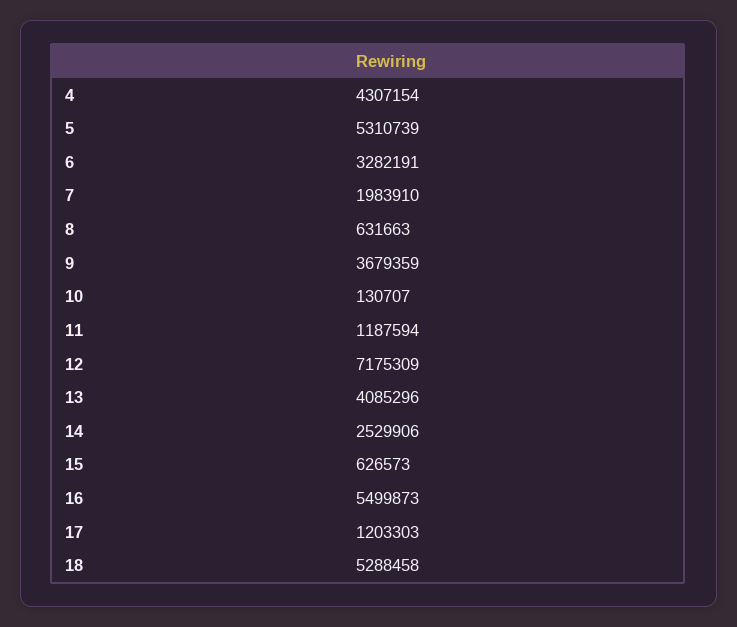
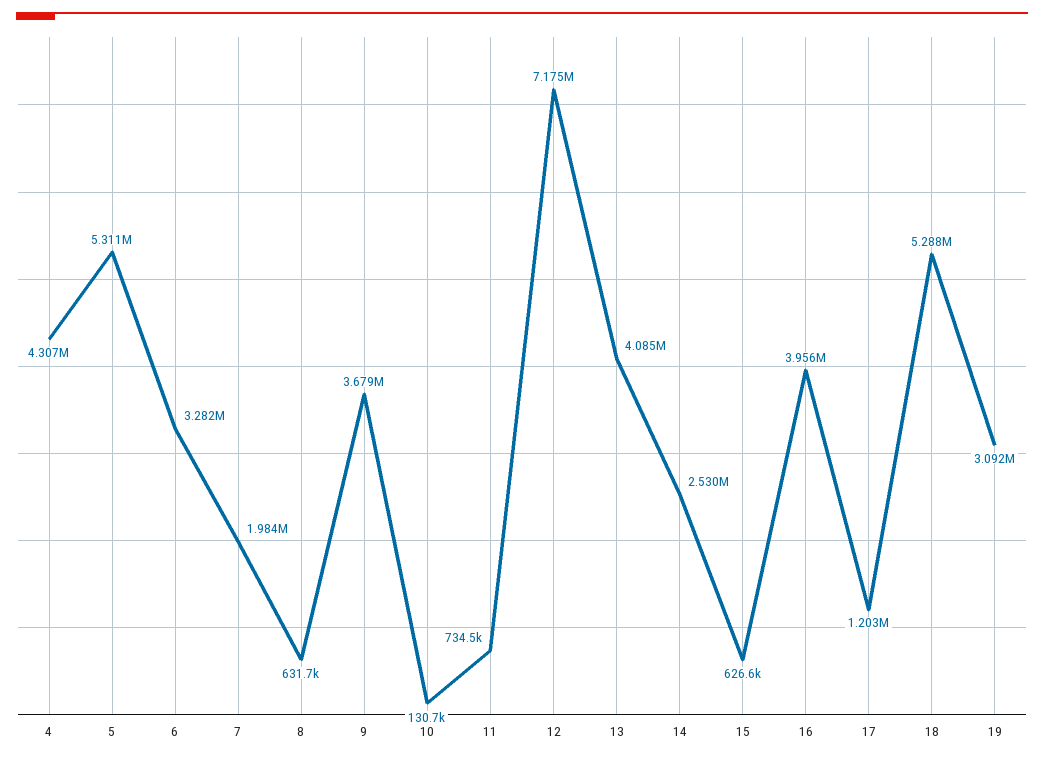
  {
    "4": 4307154,
    "5": 5310739,
    "6": 3282191,
    "7": 1983910,
    "8": 631663,
    "9": 3679359,
    "10": 130707,
-   "11": 1187594,
+   "11": 734500,
    "12": 7175309,
    "13": 4085296,
    "14": 2529906,
    "15": 626573,
-   "16": 5499873,
+   "16": 3956000,
    "17": 1203303,
-   "18": 5288458
+   "18": 5288458,
+   "19": 3092000
  }

